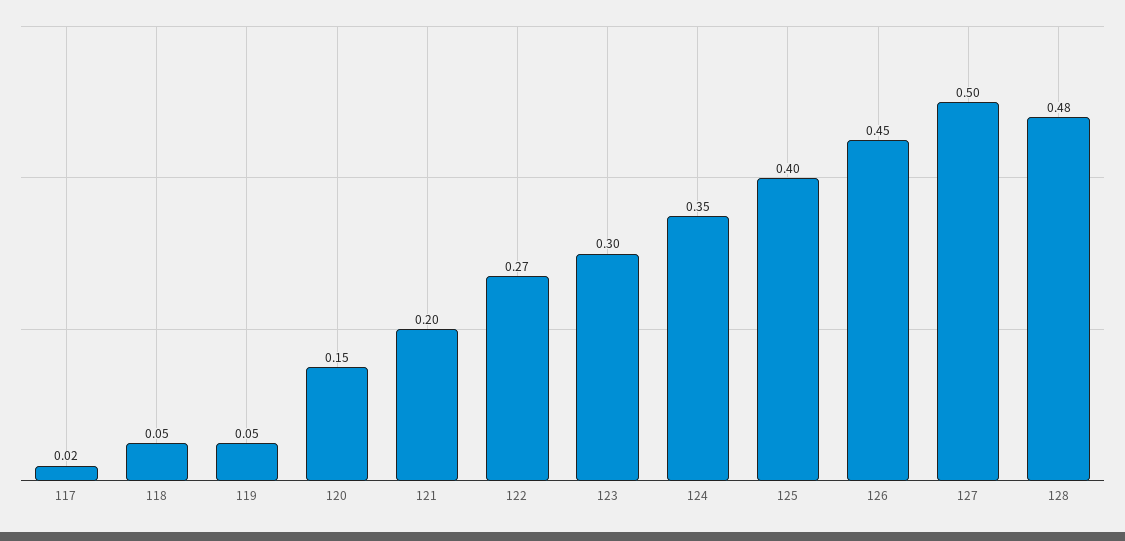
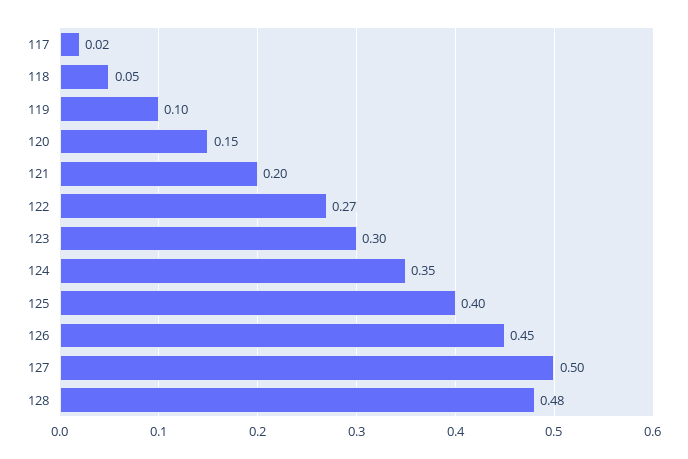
  {
    "117": 0.02,
    "118": 0.05,
-   "119": 0.05,
+   "119": 0.1,
    "120": 0.15,
    "121": 0.2,
    "122": 0.27,
    "123": 0.3,
    "124": 0.35,
    "125": 0.4,
    "126": 0.45,
    "127": 0.5,
    "128": 0.48
  }

